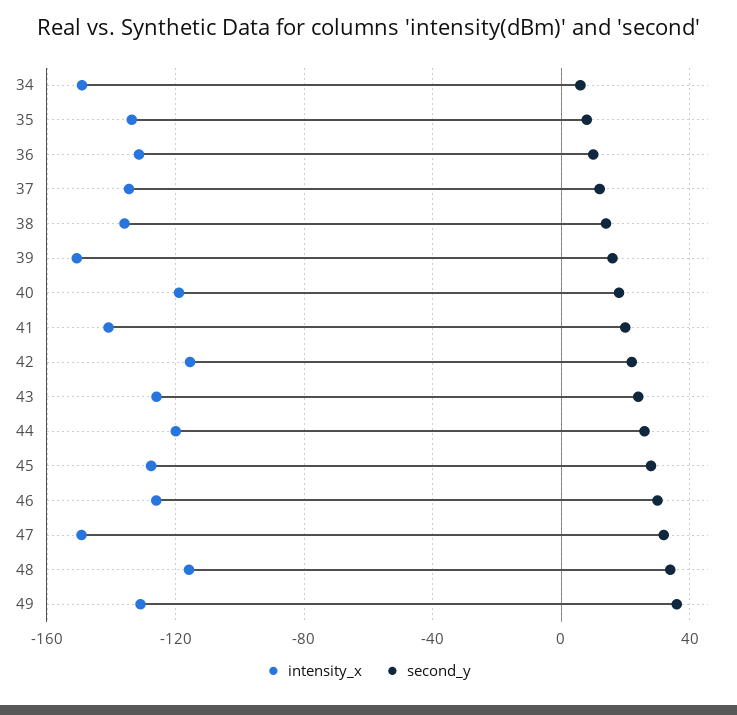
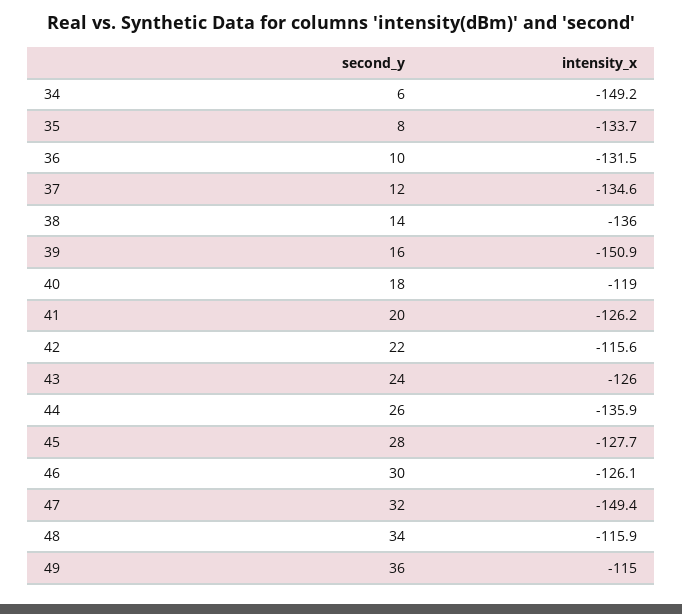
  {
    "intensity_x": {
      "34": -149.2,
      "35": -133.7,
      "36": -131.5,
      "37": -134.6,
      "38": -136,
      "39": -150.9,
      "40": -119,
-     "41": -140,
+     "41": -126.2,
      "42": -115.6,
      "43": -126,
-     "44": -120,
+     "44": -135.9,
      "45": -127.7,
      "46": -126.1,
      "47": -149.4,
      "48": -115.9,
-     "49": -130
+     "49": -115
    },
    "second_y": {
      "34": 6,
      "35": 8,
      "36": 10,
      "37": 12,
      "38": 14,
      "39": 16,
      "40": 18,
      "41": 20,
      "42": 22,
      "43": 24,
      "44": 26,
      "45": 28,
      "46": 30,
      "47": 32,
      "48": 34,
      "49": 36
    }
  }

